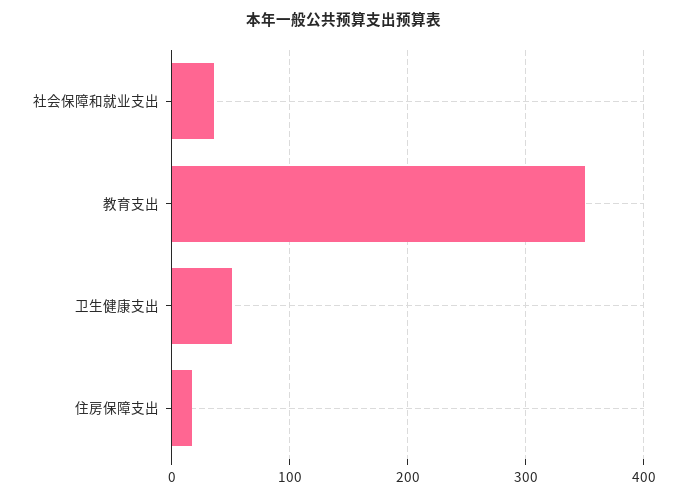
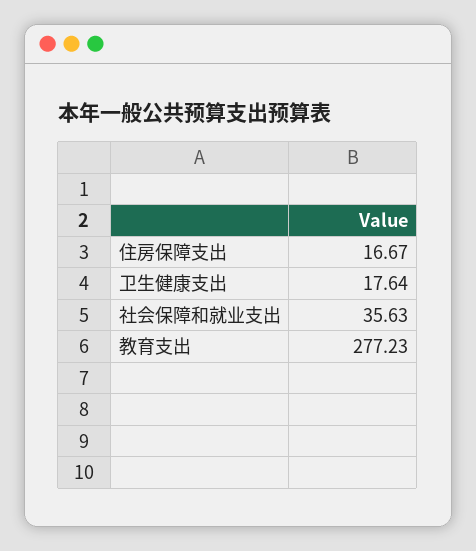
  {
    "社会保障和就业支出": 35.63,
-   "教育支出": 350,
+   "教育支出": 277.23,
-   "卫生健康支出": 50,
+   "卫生健康支出": 17.64,
    "住房保障支出": 16.67
  }

